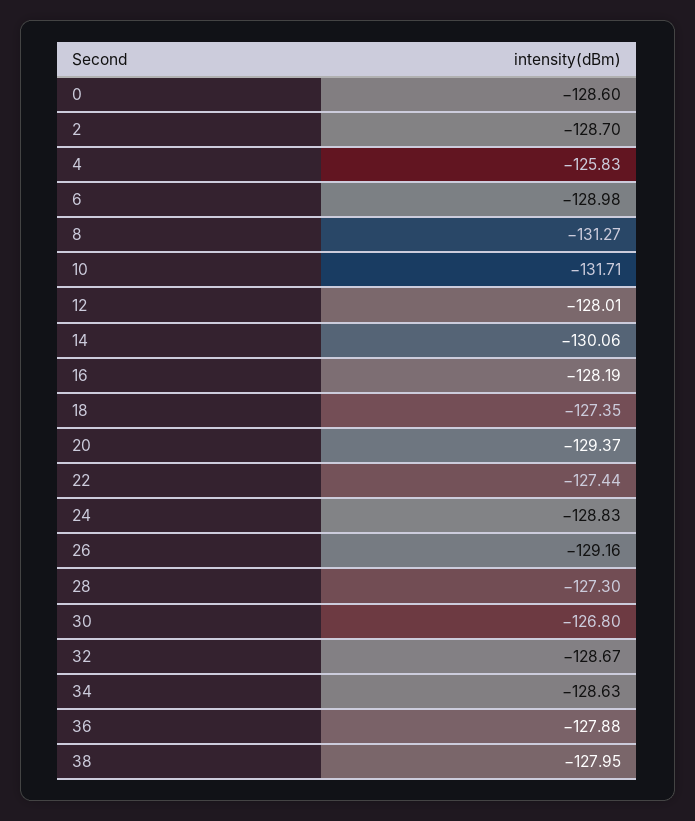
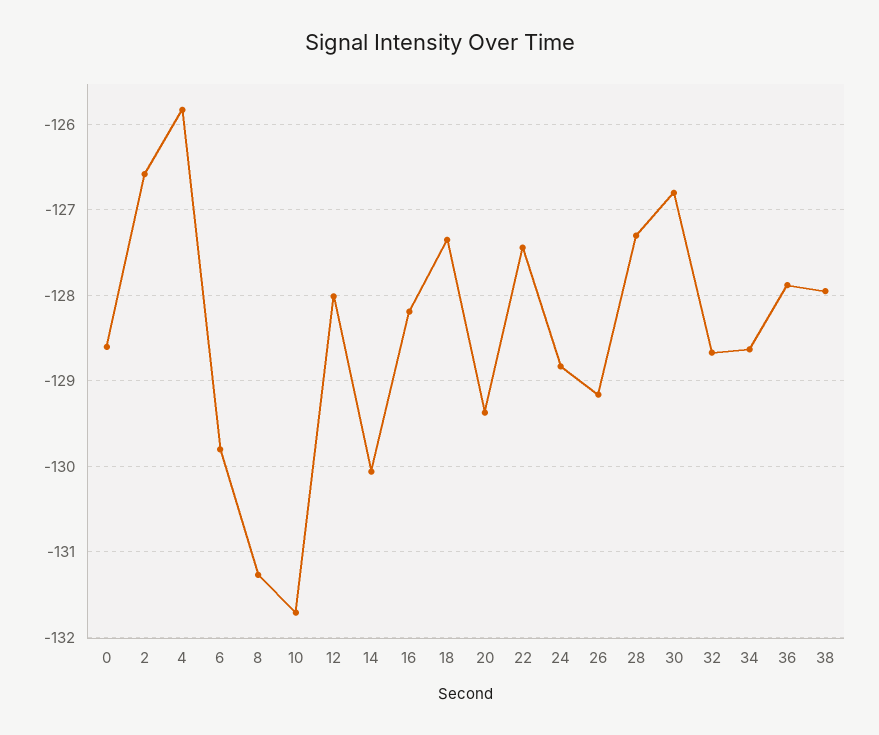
  {
    "0": -128.6,
-   "2": -128.7,
+   "2": -126.6,
    "4": -125.83,
-   "6": -128.98,
+   "6": -129.8,
    "8": -131.27,
    "10": -131.71,
    "12": -128.01,
    "14": -130.06,
    "16": -128.19,
    "18": -127.35,
    "20": -129.37,
    "22": -127.44,
    "24": -128.83,
    "26": -129.16,
    "28": -127.3,
    "30": -126.8,
    "32": -128.67,
    "34": -128.63,
    "36": -127.88,
    "38": -127.95
  }

